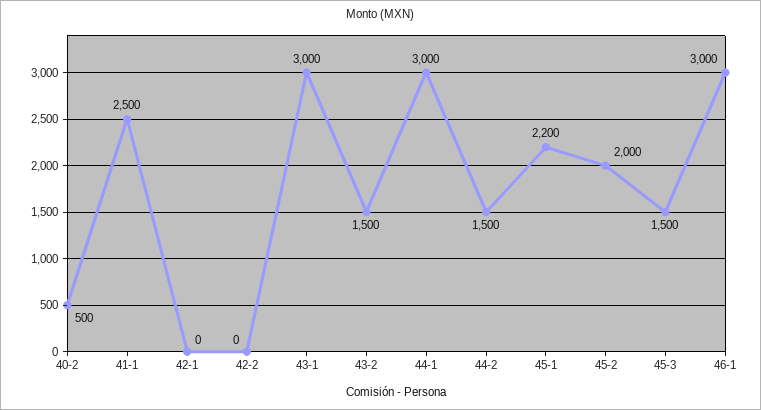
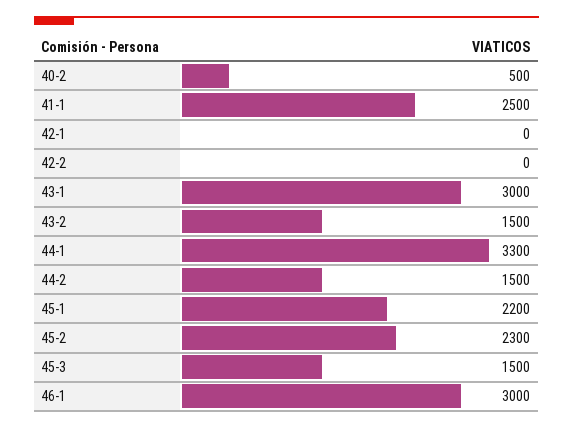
  {
    "40-2": 500,
    "41-1": 2500,
    "42-1": 0,
    "42-2": 0,
    "43-1": 3000,
    "43-2": 1500,
-   "44-1": 3000,
+   "44-1": 3300,
    "44-2": 1500,
    "45-1": 2200,
-   "45-2": 2000,
+   "45-2": 2300,
    "45-3": 1500,
    "46-1": 3000
  }

